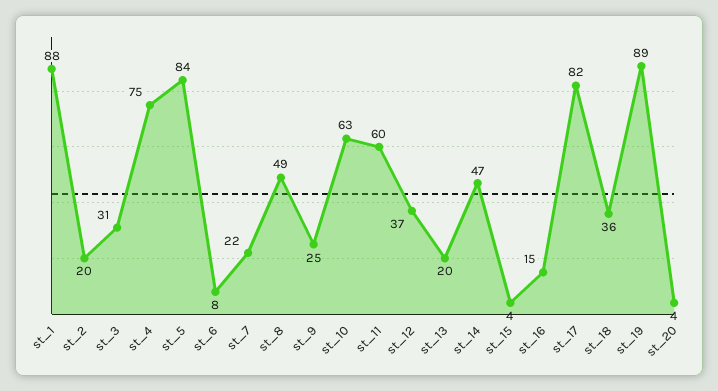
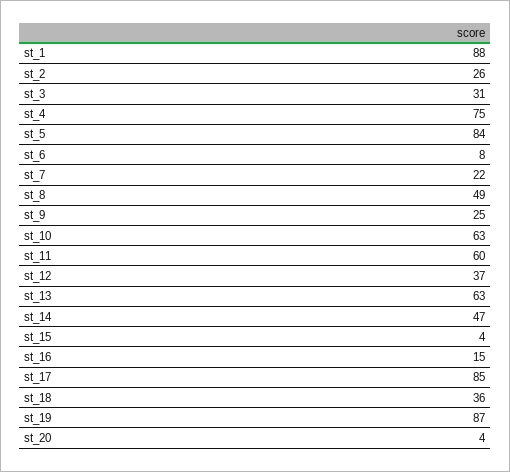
  {
    "st_1": 88,
-   "st_2": 20,
+   "st_2": 26,
    "st_3": 31,
    "st_4": 75,
    "st_5": 84,
    "st_6": 8,
    "st_7": 22,
    "st_8": 49,
    "st_9": 25,
    "st_10": 63,
    "st_11": 60,
    "st_12": 37,
-   "st_13": 20,
+   "st_13": 63,
    "st_14": 47,
    "st_15": 4,
    "st_16": 15,
-   "st_17": 82,
+   "st_17": 85,
    "st_18": 36,
-   "st_19": 89,
+   "st_19": 87,
    "st_20": 4
  }

